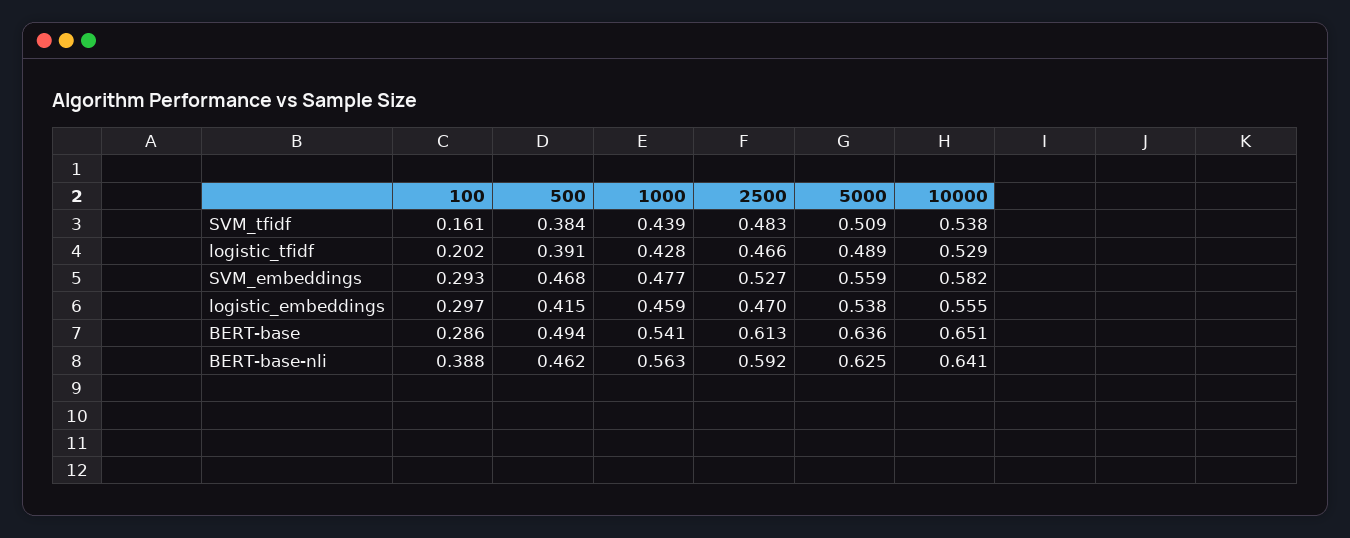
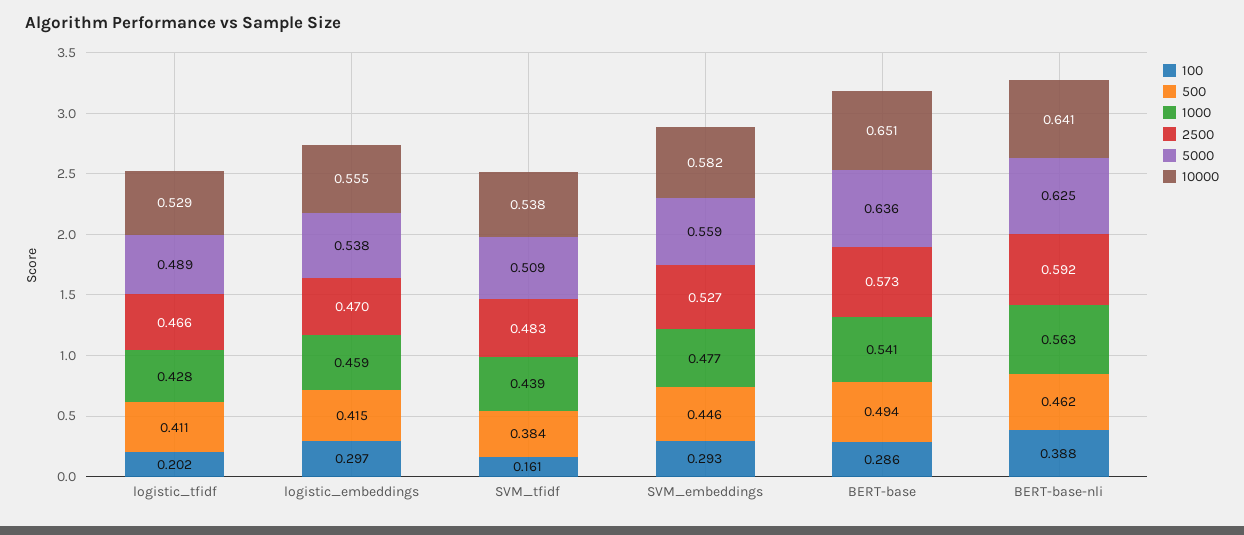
  {
    "100": {
      "SVM_tfidf": 0.161,
      "logistic_tfidf": 0.202,
      "SVM_embeddings": 0.293,
      "logistic_embeddings": 0.297,
      "BERT-base": 0.286,
      "BERT-base-nli": 0.388
    },
    "500": {
      "SVM_tfidf": 0.384,
-     "logistic_tfidf": 0.391,
+     "logistic_tfidf": 0.411,
-     "SVM_embeddings": 0.468,
+     "SVM_embeddings": 0.446,
      "logistic_embeddings": 0.415,
      "BERT-base": 0.494,
      "BERT-base-nli": 0.462
    },
    "1000": {
      "SVM_tfidf": 0.439,
      "logistic_tfidf": 0.428,
      "SVM_embeddings": 0.477,
      "logistic_embeddings": 0.459,
      "BERT-base": 0.541,
      "BERT-base-nli": 0.563
    },
    "2500": {
      "SVM_tfidf": 0.483,
      "logistic_tfidf": 0.466,
      "SVM_embeddings": 0.527,
      "logistic_embeddings": 0.47,
-     "BERT-base": 0.613,
+     "BERT-base": 0.573,
      "BERT-base-nli": 0.592
    },
    "5000": {
      "SVM_tfidf": 0.509,
      "logistic_tfidf": 0.489,
      "SVM_embeddings": 0.559,
      "logistic_embeddings": 0.538,
      "BERT-base": 0.636,
      "BERT-base-nli": 0.625
    },
    "10000": {
      "SVM_tfidf": 0.538,
      "logistic_tfidf": 0.529,
      "SVM_embeddings": 0.582,
      "logistic_embeddings": 0.555,
      "BERT-base": 0.651,
      "BERT-base-nli": 0.641
    }
  }

